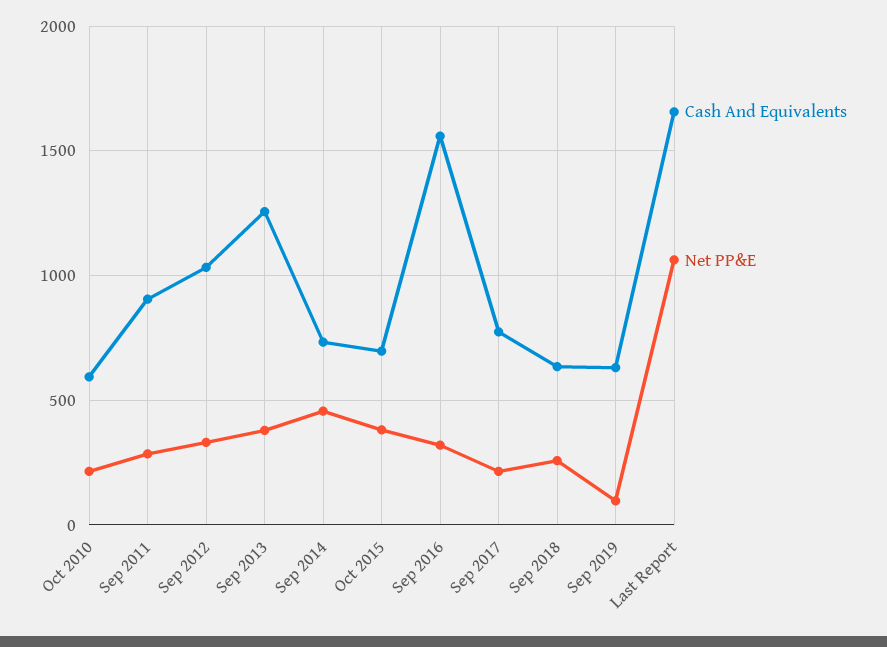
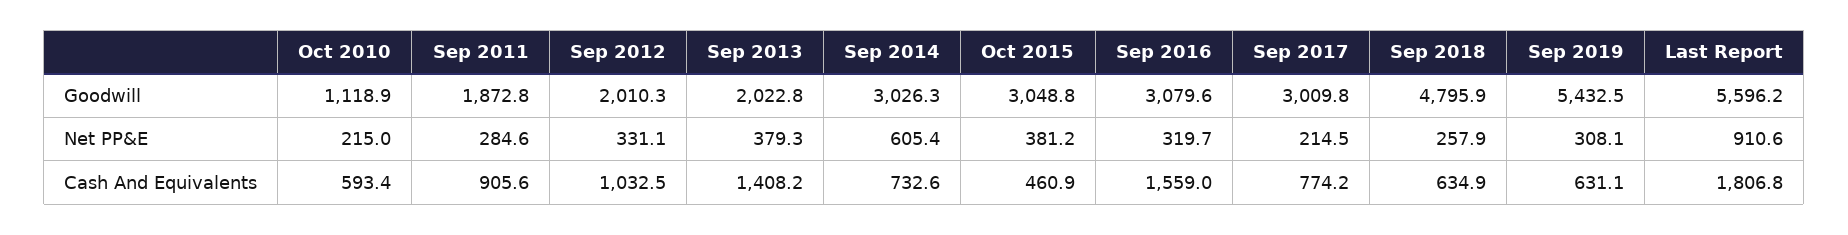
  {
    "Cash And Equivalents": {
      "Oct 2010": 593.4,
      "Sep 2011": 905.6,
      "Sep 2012": 1032.5,
-     "Sep 2013": 1250,
+     "Sep 2013": 1408.2,
      "Sep 2014": 732.6,
-     "Oct 2015": 700,
+     "Oct 2015": 460.9,
      "Sep 2016": 1559,
      "Sep 2017": 774.2,
      "Sep 2018": 634.9,
      "Sep 2019": 631.1,
-     "Last Report": 1650
+     "Last Report": 1806.8
    },
    "Net PP&E": {
      "Oct 2010": 215,
      "Sep 2011": 284.6,
      "Sep 2012": 331.1,
      "Sep 2013": 379.3,
-     "Sep 2014": 450,
+     "Sep 2014": 605.4,
      "Oct 2015": 381.2,
      "Sep 2016": 319.7,
      "Sep 2017": 214.5,
      "Sep 2018": 257.9,
-     "Sep 2019": 100,
+     "Sep 2019": 308.1,
-     "Last Report": 1050
+     "Last Report": 910.6
-   }
+   },
+   "Goodwill": {
+     "Oct 2010": 1118.9,
+     "Sep 2011": 1872.8,
+     "Sep 2012": 2010.3,
+     "Sep 2013": 2022.8,
+     "Sep 2014": 3026.3,
+     "Oct 2015": 3048.8,
+     "Sep 2016": 3079.6,
+     "Sep 2017": 3009.8,
+     "Sep 2018": 4795.9,
+     "Sep 2019": 5432.5,
+     "Last Report": 5596.2
+   }
  }

